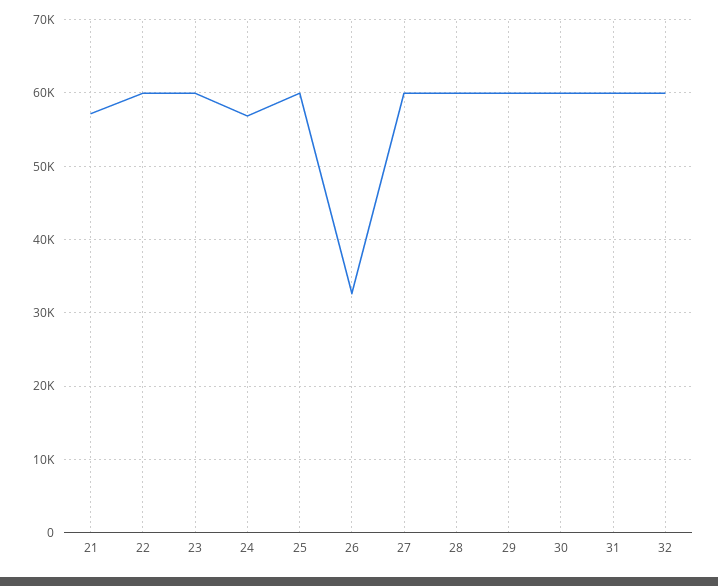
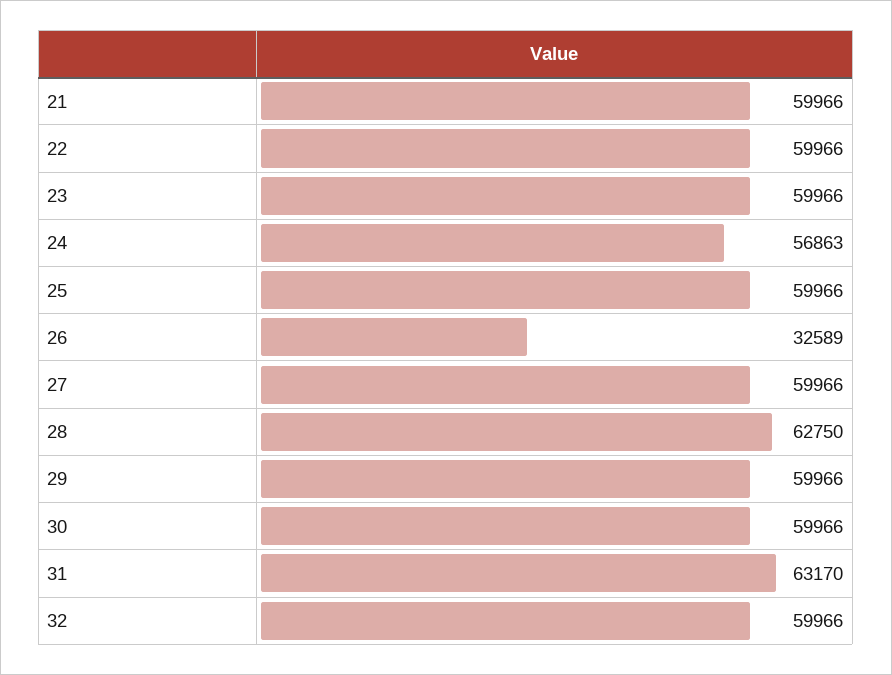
  {
-   "21": 57000,
+   "21": 59966,
    "22": 59966,
    "23": 59966,
    "24": 56863,
    "25": 59966,
    "26": 32589,
    "27": 59966,
-   "28": 60000,
+   "28": 62750,
    "29": 59966,
    "30": 59966,
-   "31": 60000,
+   "31": 63170,
    "32": 59966
  }

